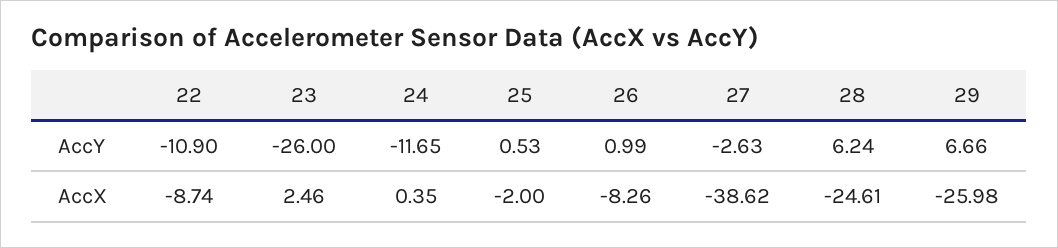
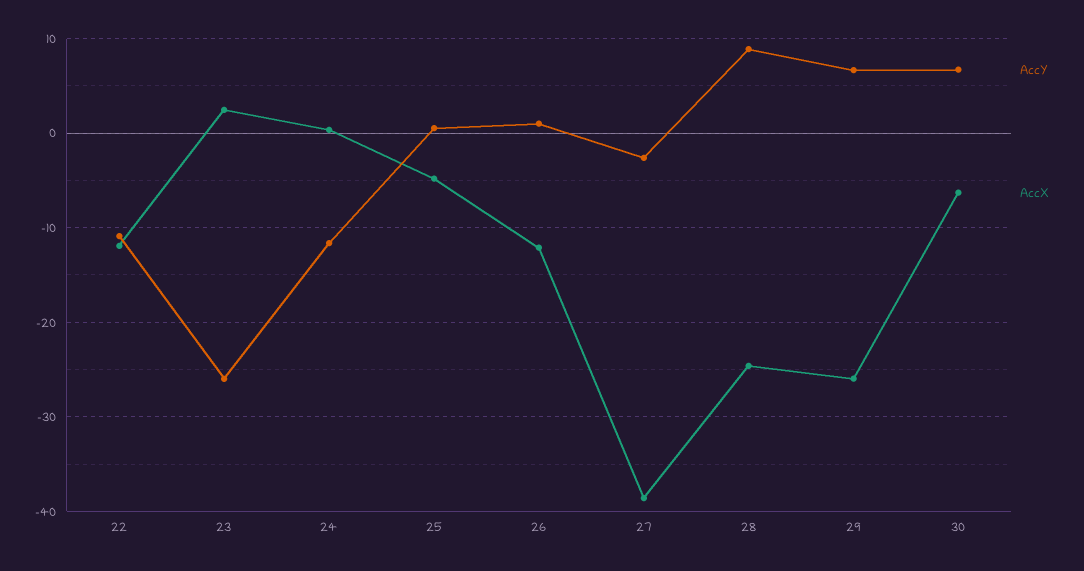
  {
    "AccY": {
      "22": -10.9,
      "23": -26,
      "24": -11.65,
      "25": 0.53,
      "26": 0.99,
      "27": -2.63,
-     "28": 6.24,
+     "28": 9,
-     "29": 6.66
+     "29": 6.66,
+     "30": 7
    },
    "AccX": {
-     "22": -8.74,
+     "22": -12,
      "23": 2.46,
      "24": 0.35,
-     "25": -2,
+     "25": -5,
-     "26": -8.26,
+     "26": -12,
      "27": -38.62,
      "28": -24.61,
-     "29": -25.98
+     "29": -25.98,
+     "30": -6
    }
  }

